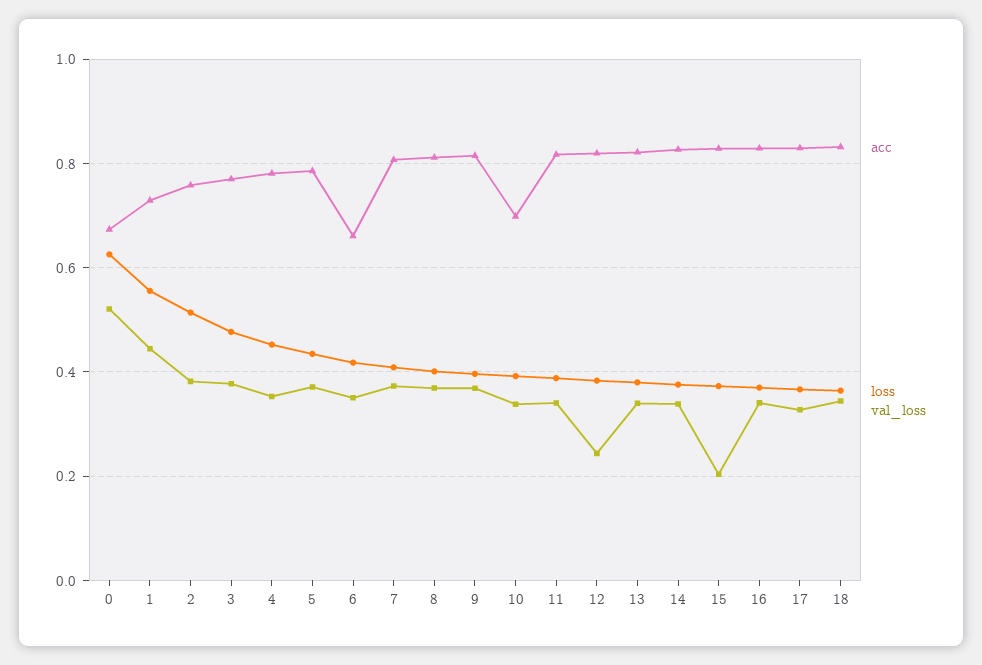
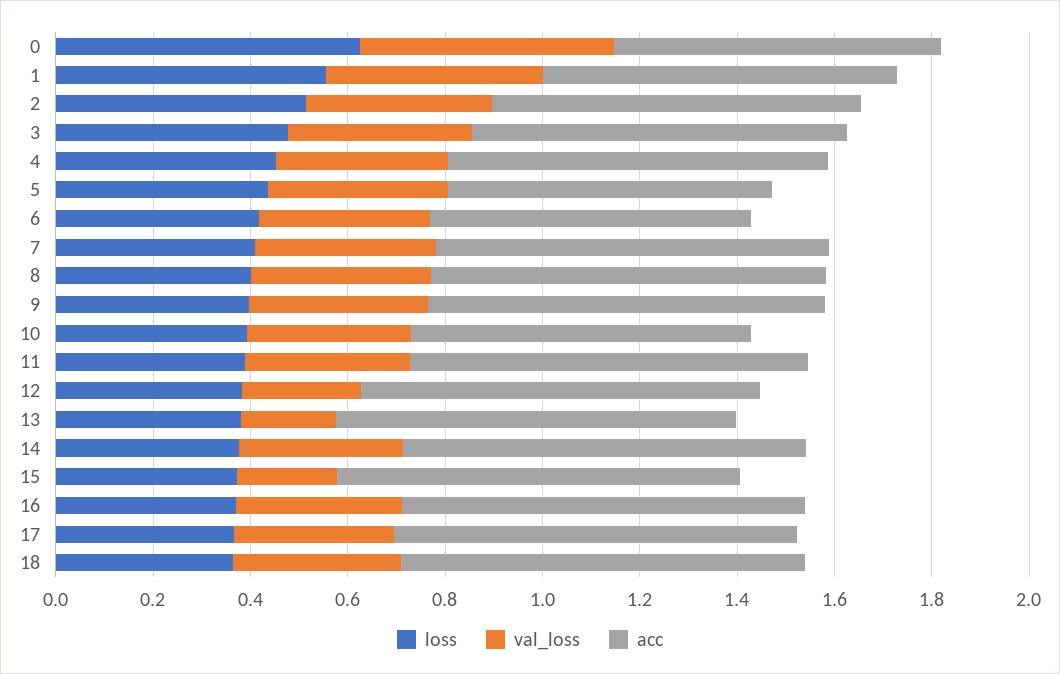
  {
    "acc": {
      "0": 0.68,
      "1": 0.72,
      "2": 0.76,
      "3": 0.78,
      "4": 0.78,
-     "5": 0.78,
+     "5": 0.65,
      "6": 0.66,
      "7": 0.8,
      "8": 0.82,
      "9": 0.82,
      "10": 0.7,
      "11": 0.82,
      "12": 0.82,
      "13": 0.82,
      "14": 0.82,
      "15": 0.82,
      "16": 0.82,
      "17": 0.82,
      "18": 0.84
    },
    "loss": {
      "0": 0.62,
      "1": 0.56,
      "2": 0.52,
      "3": 0.48,
      "4": 0.46,
      "5": 0.44,
      "6": 0.42,
      "7": 0.4,
      "8": 0.4,
      "9": 0.4,
      "10": 0.4,
      "11": 0.38,
      "12": 0.38,
      "13": 0.38,
      "14": 0.38,
      "15": 0.38,
      "16": 0.38,
      "17": 0.36,
      "18": 0.36
    },
    "val_loss": {
      "0": 0.52,
      "1": 0.44,
      "2": 0.38,
      "3": 0.38,
      "4": 0.36,
      "5": 0.38,
      "6": 0.36,
      "7": 0.38,
      "8": 0.36,
      "9": 0.36,
      "10": 0.34,
      "11": 0.34,
      "12": 0.24,
-     "13": 0.34,
+     "13": 0.2,
      "14": 0.34,
      "15": 0.2,
      "16": 0.34,
      "17": 0.32,
      "18": 0.34
    }
  }

